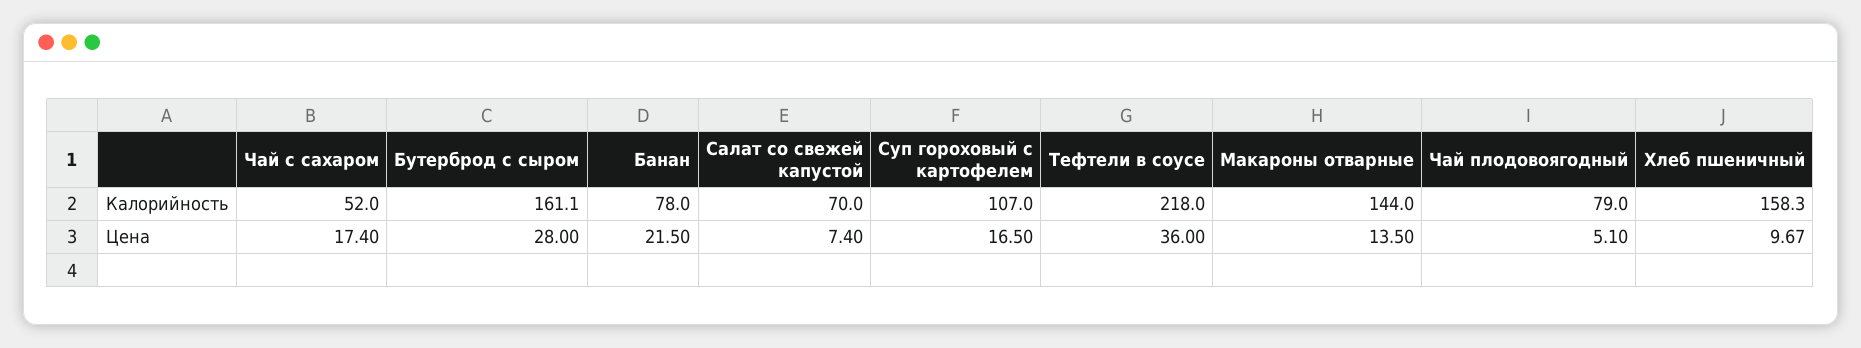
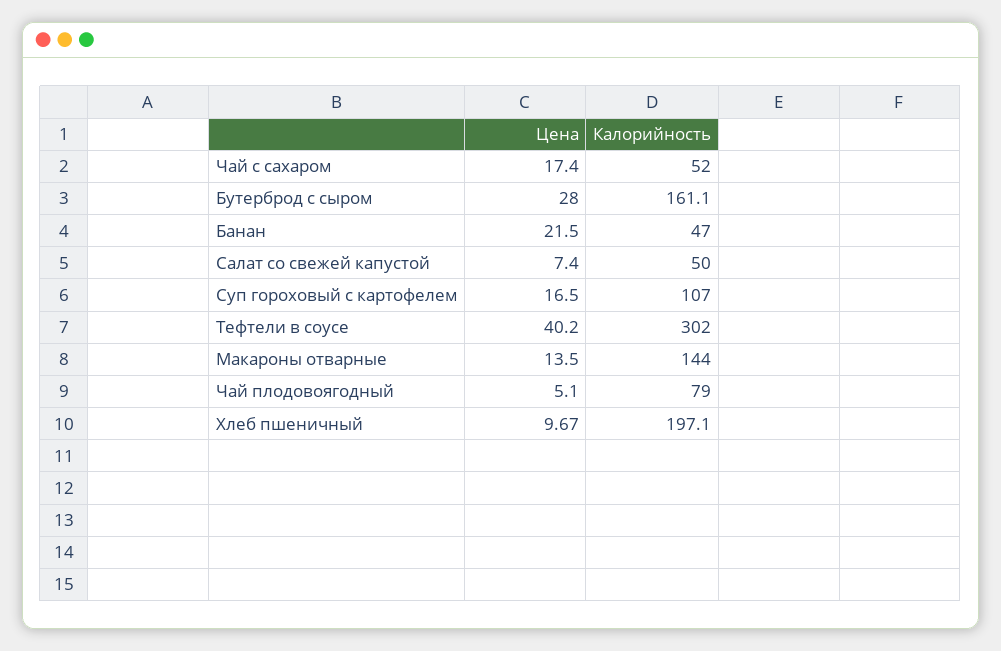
  {
    "Чай с сахаром": {
      "Калорийность": 52,
      "Цена": 17.4
    },
    "Бутерброд с сыром": {
      "Калорийность": 161.1,
      "Цена": 28
    },
    "Банан": {
-     "Калорийность": 78,
+     "Калорийность": 47,
      "Цена": 21.5
    },
    "Салат со свежей капустой": {
-     "Калорийность": 70,
+     "Калорийность": 50,
      "Цена": 7.4
    },
    "Суп гороховый с картофелем": {
      "Калорийность": 107,
      "Цена": 16.5
    },
    "Тефтели в соусе": {
-     "Калорийность": 218,
+     "Калорийность": 302,
-     "Цена": 36
+     "Цена": 40.2
    },
    "Макароны отварные": {
      "Калорийность": 144,
      "Цена": 13.5
    },
    "Чай плодовоягодный": {
      "Калорийность": 79,
      "Цена": 5.1
    },
    "Хлеб пшеничный": {
-     "Калорийность": 158.3,
+     "Калорийность": 197.1,
      "Цена": 9.67
    }
  }

